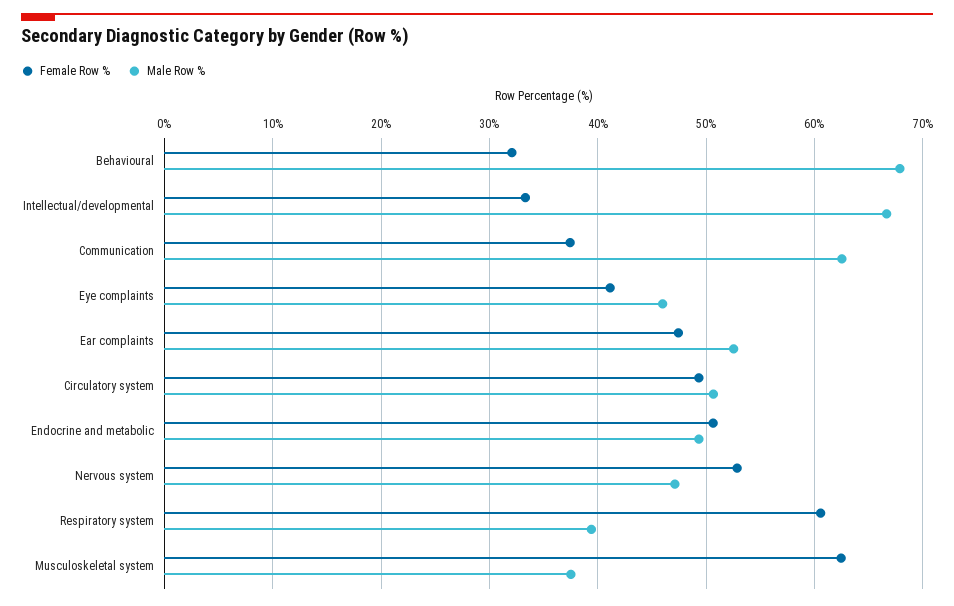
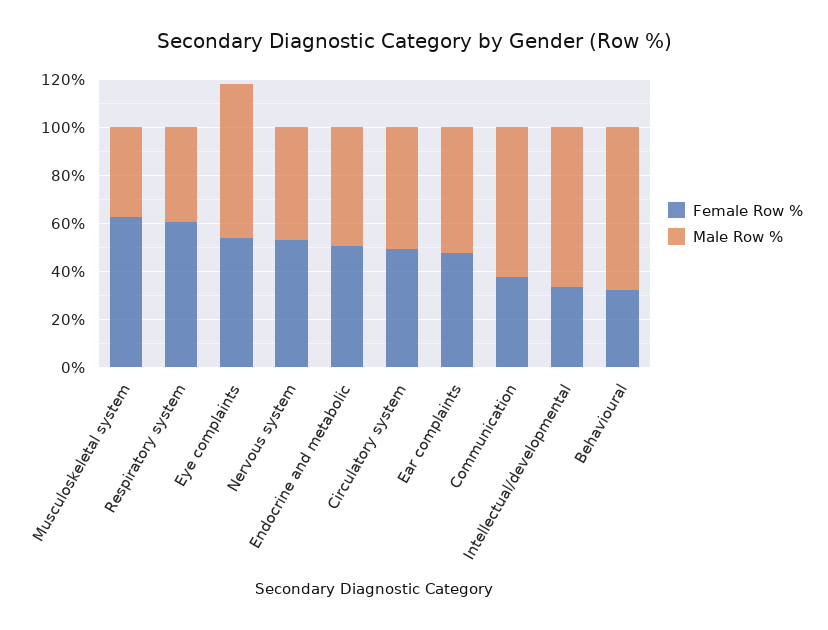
  {
    "Female Row %": {
      "Behavioural": 32,
      "Intellectual/developmental": 33,
      "Communication": 37,
-     "Eye complaints": 41,
+     "Eye complaints": 55,
      "Ear complaints": 47,
      "Circulatory system": 49,
      "Endocrine and metabolic": 51,
      "Nervous system": 53,
      "Respiratory system": 61,
      "Musculoskeletal system": 62
    },
    "Male Row %": {
      "Behavioural": 68,
      "Intellectual/developmental": 67,
      "Communication": 63,
-     "Eye complaints": 46,
+     "Eye complaints": 65,
      "Ear complaints": 53,
      "Circulatory system": 51,
      "Endocrine and metabolic": 49,
      "Nervous system": 47,
      "Respiratory system": 39,
      "Musculoskeletal system": 38
    }
  }

